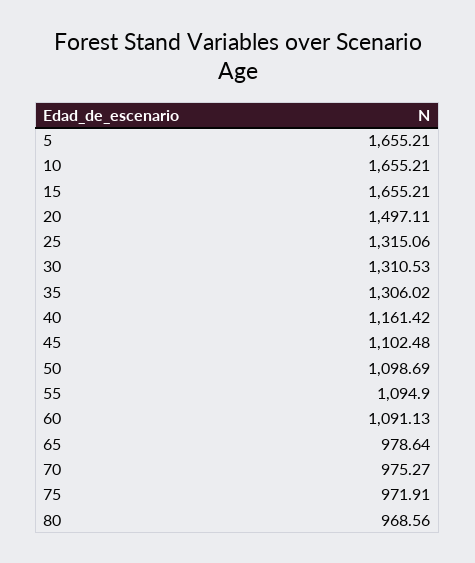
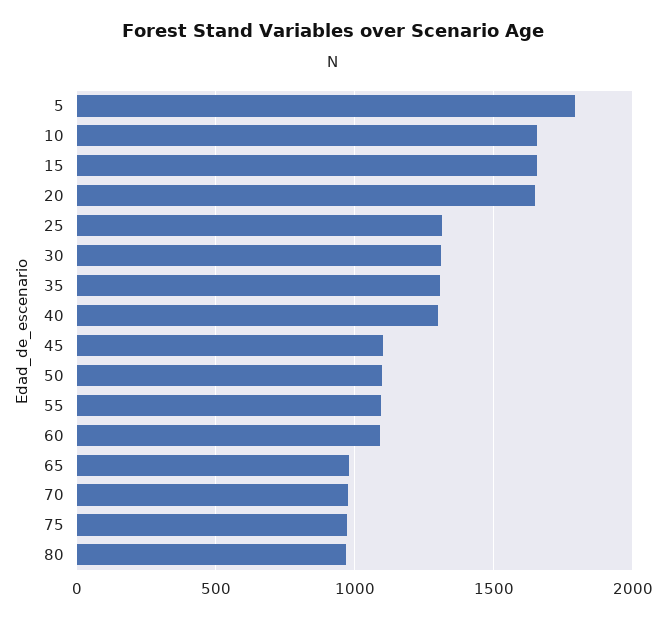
  {
-   "5": 1655.21,
+   "5": 1800,
    "10": 1655.21,
    "15": 1655.21,
-   "20": 1497.11,
+   "20": 1650,
    "25": 1315.06,
    "30": 1310.53,
    "35": 1306.02,
-   "40": 1161.42,
+   "40": 1300,
    "45": 1102.48,
    "50": 1098.69,
    "55": 1094.9,
    "60": 1091.13,
    "65": 978.64,
    "70": 975.27,
    "75": 971.91,
    "80": 968.56
  }

